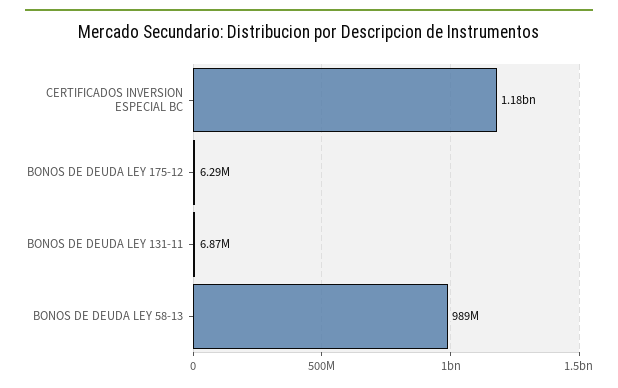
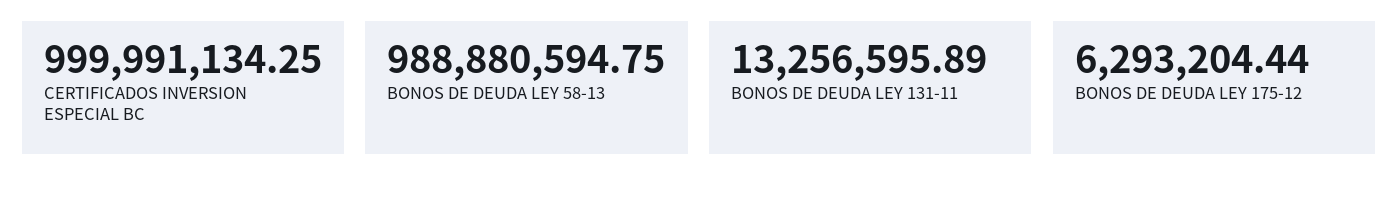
  {
-   "CERTIFICADOS INVERSION ESPECIAL BC": 1180000000,
+   "CERTIFICADOS INVERSION ESPECIAL BC": 999991134.25,
    "BONOS DE DEUDA LEY 175-12": 6293204.44,
-   "BONOS DE DEUDA LEY 131-11": 6870000,
+   "BONOS DE DEUDA LEY 131-11": 13256595.89,
    "BONOS DE DEUDA LEY 58-13": 988880594.75
  }

